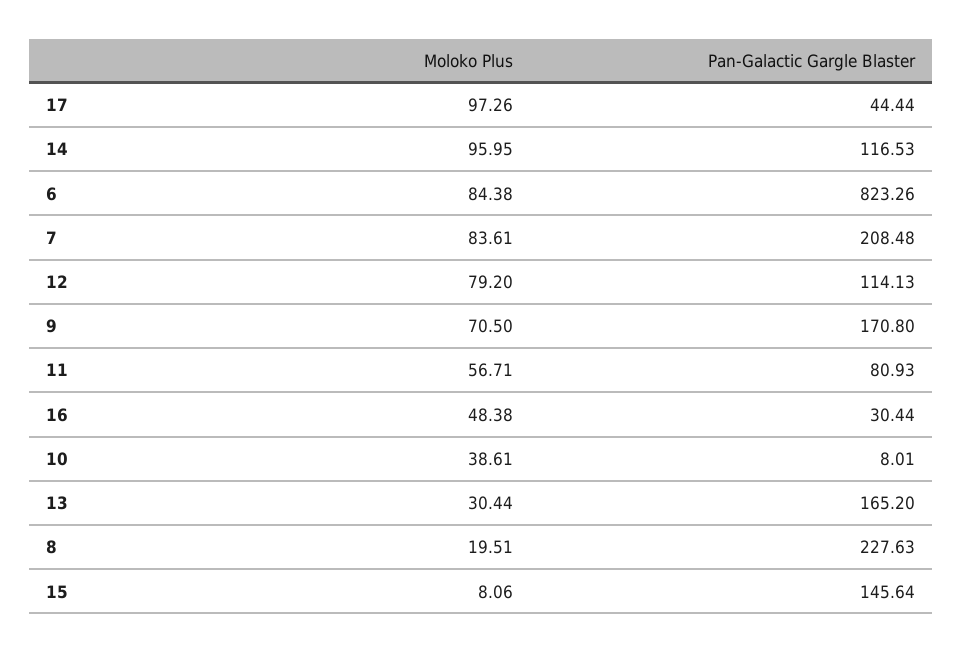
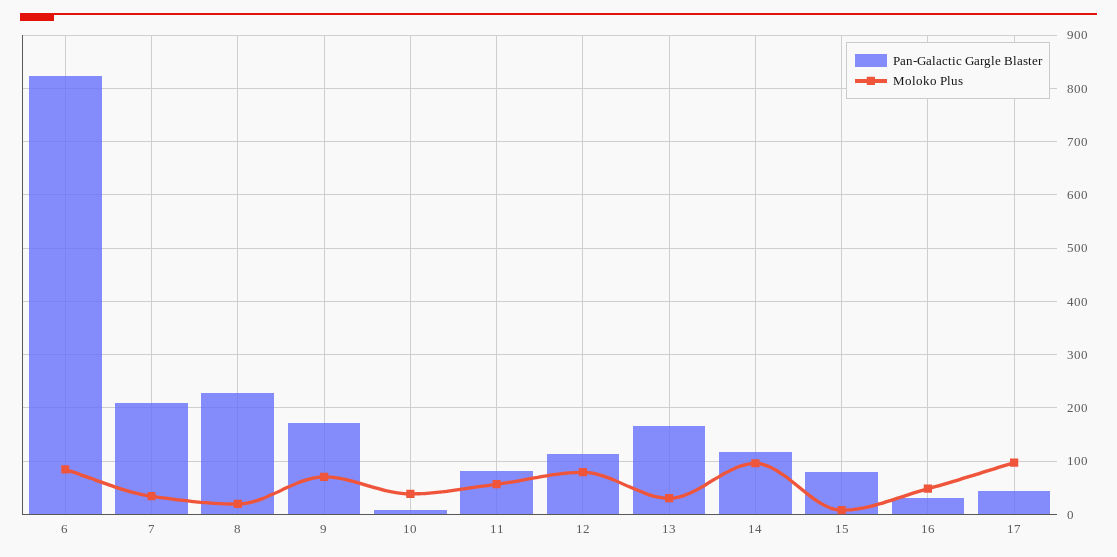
  {
    "Moloko Plus": {
      "17": 97.26,
      "14": 95.95,
      "6": 84.38,
-     "7": 83.61,
+     "7": 40,
      "12": 79.2,
      "9": 70.5,
      "11": 56.71,
      "16": 48.38,
      "10": 38.61,
      "13": 30.44,
      "8": 19.51,
      "15": 8.06
    },
    "Pan-Galactic Gargle Blaster": {
      "17": 44.44,
      "14": 116.53,
      "6": 823.26,
      "7": 208.48,
      "12": 114.13,
      "9": 170.8,
      "11": 80.93,
      "16": 30.44,
      "10": 8.01,
      "13": 165.2,
      "8": 227.63,
-     "15": 145.64
+     "15": 80
    }
  }

